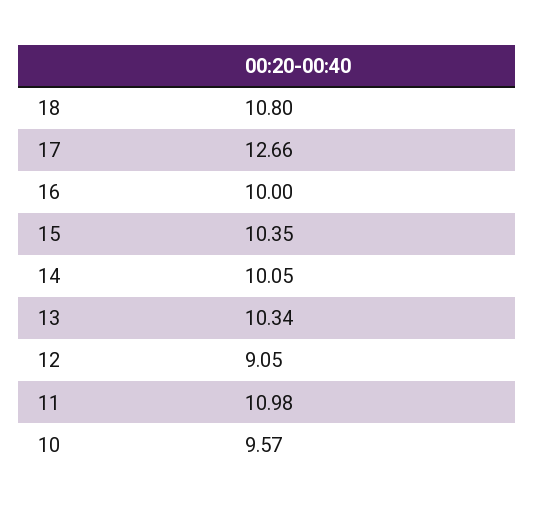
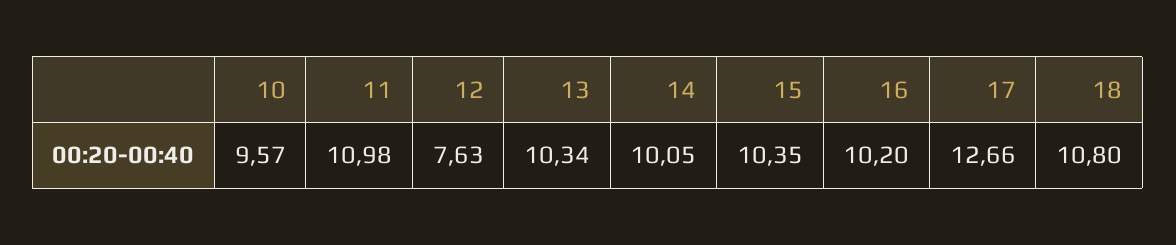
  {
    "18": 10.8,
    "17": 12.66,
-   "16": 10,
+   "16": 10.2,
    "15": 10.35,
    "14": 10.05,
    "13": 10.34,
-   "12": 9.05,
+   "12": 7.63,
    "11": 10.98,
    "10": 9.57
  }

